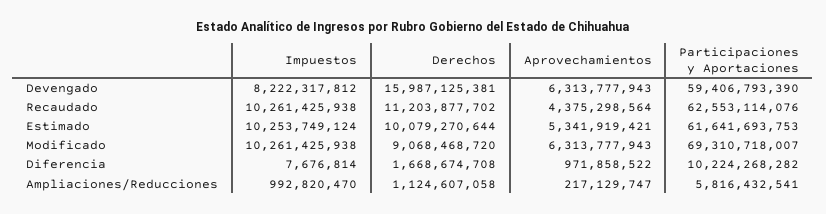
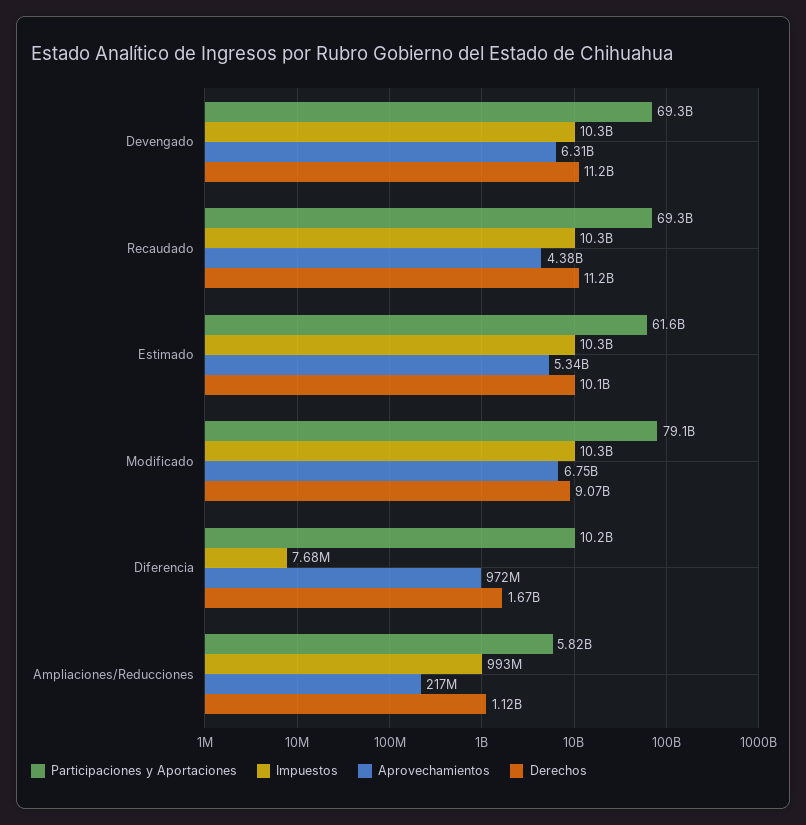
  {
    "Impuestos": {
-     "Devengado": 8222317812,
+     "Devengado": 10300000000,
      "Recaudado": 10261425938,
      "Estimado": 10253749124,
      "Modificado": 10261425938,
      "Diferencia": 7676814,
      "Ampliaciones/Reducciones": 992820470
    },
    "Derechos": {
-     "Devengado": 15987125381,
+     "Devengado": 11200000000,
      "Recaudado": 11203877702,
      "Estimado": 10079270644,
      "Modificado": 9068468720,
      "Diferencia": 1668674708,
      "Ampliaciones/Reducciones": 1124607058
    },
    "Aprovechamientos": {
      "Devengado": 6313777943,
      "Recaudado": 4375298564,
      "Estimado": 5341919421,
-     "Modificado": 6313777943,
+     "Modificado": 6750000000,
      "Diferencia": 971858522,
      "Ampliaciones/Reducciones": 217129747
    },
    "Participaciones y Aportaciones": {
-     "Devengado": 59406793390,
+     "Devengado": 69300000000,
-     "Recaudado": 62553114076,
+     "Recaudado": 69300000000,
      "Estimado": 61641693753,
-     "Modificado": 69310718007,
+     "Modificado": 79100000000,
      "Diferencia": 10224268282,
      "Ampliaciones/Reducciones": 5816432541
    }
  }

